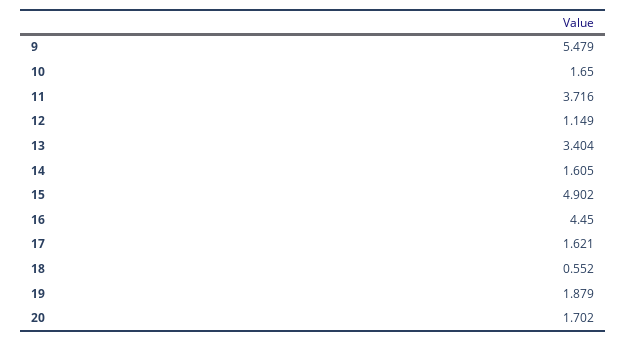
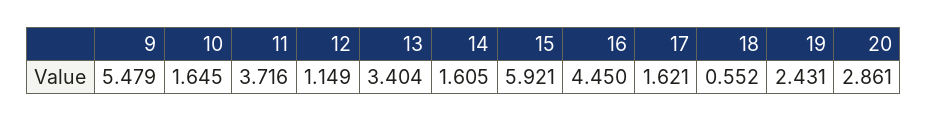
  {
    "9": 5.479,
-   "10": 1.65,
+   "10": 1.645,
    "11": 3.716,
    "12": 1.149,
    "13": 3.404,
    "14": 1.605,
-   "15": 4.902,
+   "15": 5.921,
    "16": 4.45,
    "17": 1.621,
    "18": 0.552,
-   "19": 1.879,
+   "19": 2.431,
-   "20": 1.702
+   "20": 2.861
  }

